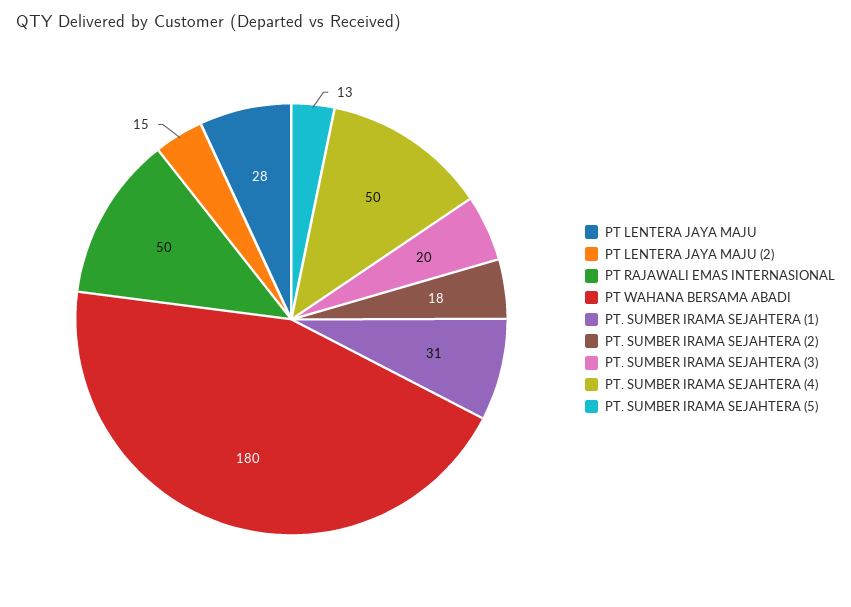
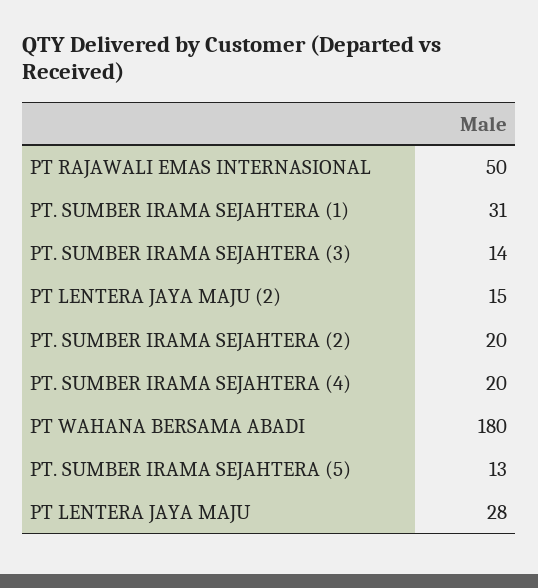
  {
    "PT LENTERA JAYA MAJU": 28,
    "PT LENTERA JAYA MAJU (2)": 15,
    "PT RAJAWALI EMAS INTERNASIONAL": 50,
    "PT WAHANA BERSAMA ABADI": 180,
    "PT. SUMBER IRAMA SEJAHTERA (1)": 31,
-   "PT. SUMBER IRAMA SEJAHTERA (2)": 18,
+   "PT. SUMBER IRAMA SEJAHTERA (2)": 20,
-   "PT. SUMBER IRAMA SEJAHTERA (3)": 20,
+   "PT. SUMBER IRAMA SEJAHTERA (3)": 14,
-   "PT. SUMBER IRAMA SEJAHTERA (4)": 50,
+   "PT. SUMBER IRAMA SEJAHTERA (4)": 20,
    "PT. SUMBER IRAMA SEJAHTERA (5)": 13
  }

